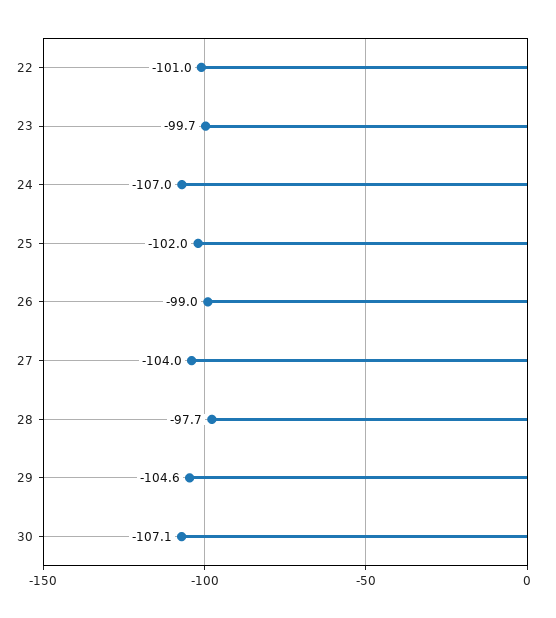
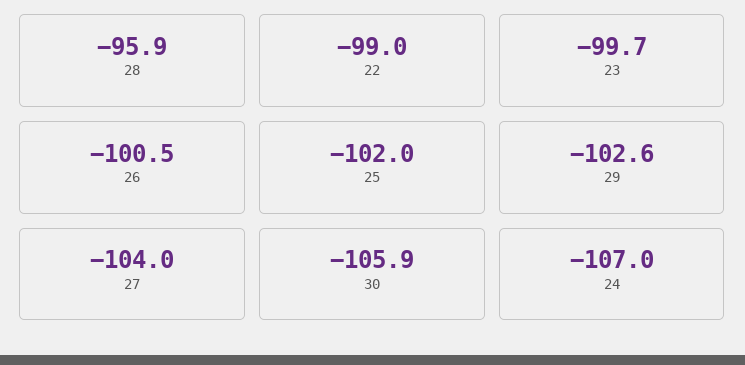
  {
-   "22": -101,
+   "22": -99,
    "23": -99.7,
    "24": -107,
    "25": -102,
-   "26": -99,
+   "26": -100.5,
    "27": -104,
-   "28": -97.7,
+   "28": -95.9,
-   "29": -104.6,
+   "29": -102.6,
-   "30": -107.1
+   "30": -105.9
  }

